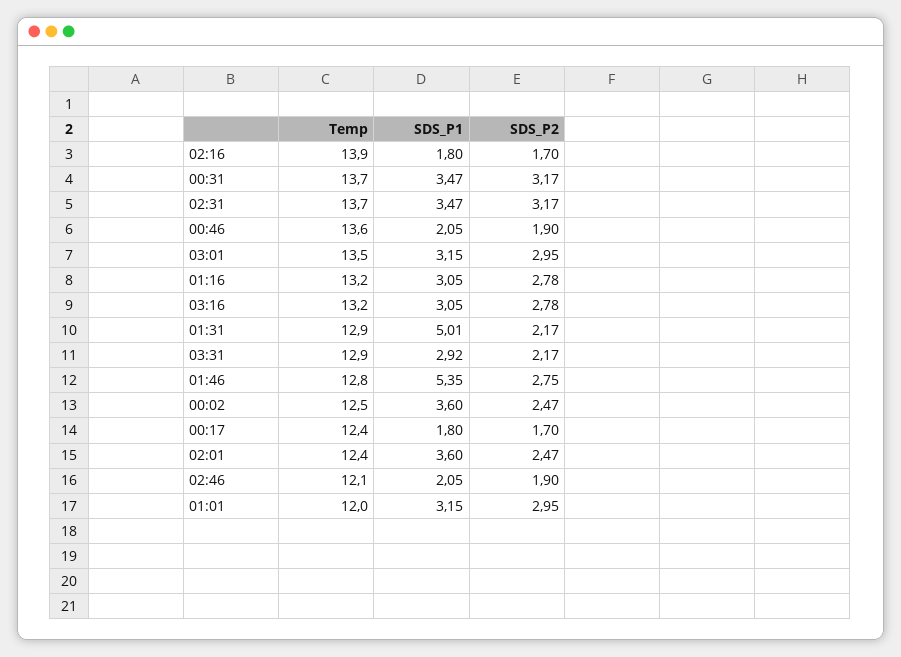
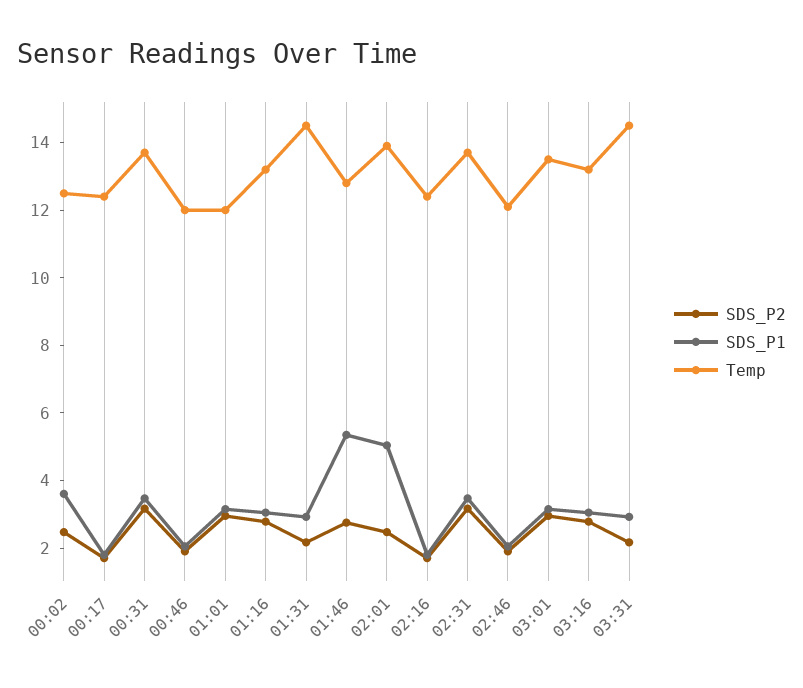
  {
    "Temp": {
-     "02:16": 13.9,
+     "02:16": 12.5,
      "00:31": 13.7,
      "02:31": 13.7,
-     "00:46": 13.6,
+     "00:46": 12,
      "03:01": 13.5,
      "01:16": 13.2,
      "03:16": 13.2,
-     "01:31": 12.9,
+     "01:31": 14.5,
-     "03:31": 12.9,
+     "03:31": 14.5,
      "01:46": 12.8,
      "00:02": 12.5,
      "00:17": 12.4,
-     "02:01": 12.4,
+     "02:01": 14,
      "02:46": 12.1,
      "01:01": 12
    },
    "SDS_P1": {
      "02:16": 1.8,
      "00:31": 3.47,
      "02:31": 3.47,
      "00:46": 2.05,
      "03:01": 3.15,
      "01:16": 3.05,
      "03:16": 3.05,
-     "01:31": 5.01,
+     "01:31": 3,
      "03:31": 2.92,
      "01:46": 5.35,
      "00:02": 3.6,
      "00:17": 1.8,
-     "02:01": 3.6,
+     "02:01": 5,
      "02:46": 2.05,
      "01:01": 3.15
    },
    "SDS_P2": {
      "02:16": 1.7,
      "00:31": 3.17,
      "02:31": 3.17,
      "00:46": 1.9,
      "03:01": 2.95,
      "01:16": 2.78,
      "03:16": 2.78,
      "01:31": 2.17,
      "03:31": 2.17,
      "01:46": 2.75,
      "00:02": 2.47,
      "00:17": 1.7,
      "02:01": 2.47,
      "02:46": 1.9,
      "01:01": 2.95
    }
  }

